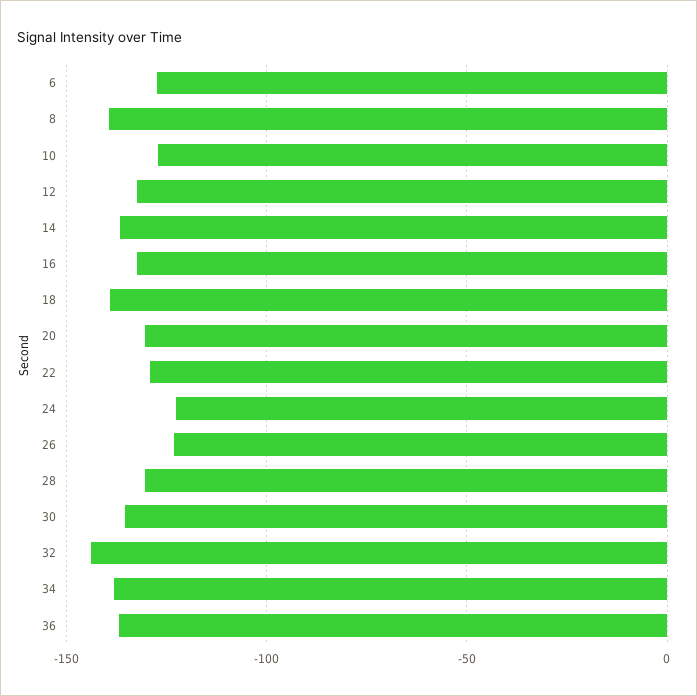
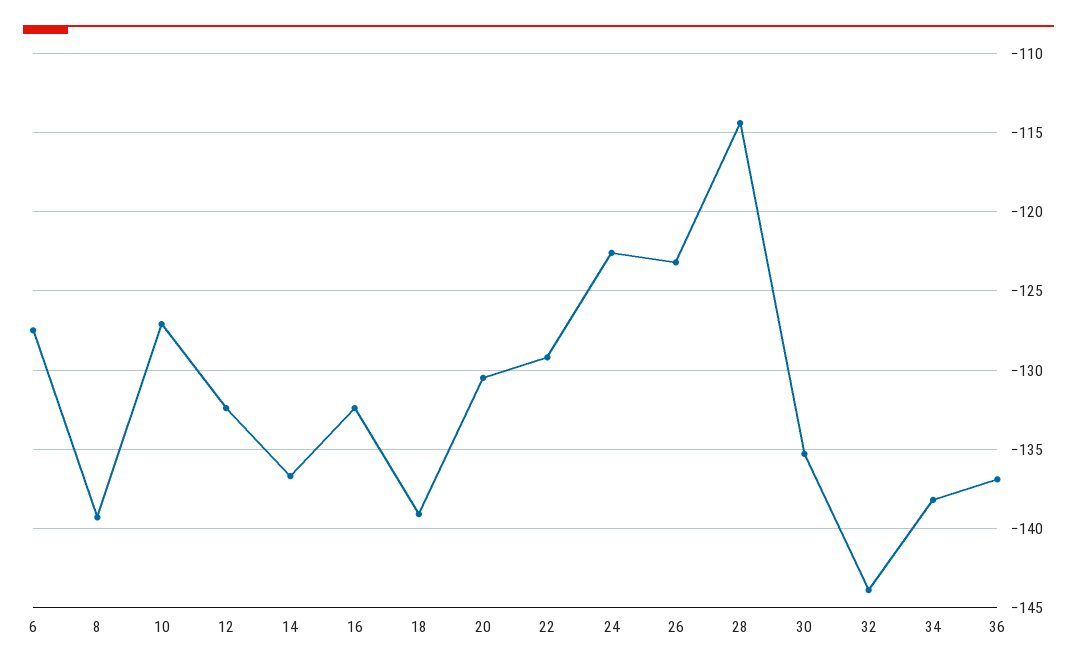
  {
    "6": -127.5,
    "8": -139.5,
    "10": -127,
    "12": -132.5,
    "14": -136.5,
    "16": -132.5,
    "18": -139,
    "20": -130.5,
    "22": -129,
    "24": -122.5,
    "26": -123,
-   "28": -130,
+   "28": -114.5,
    "30": -135.5,
    "32": -144,
    "34": -138,
    "36": -137
  }

